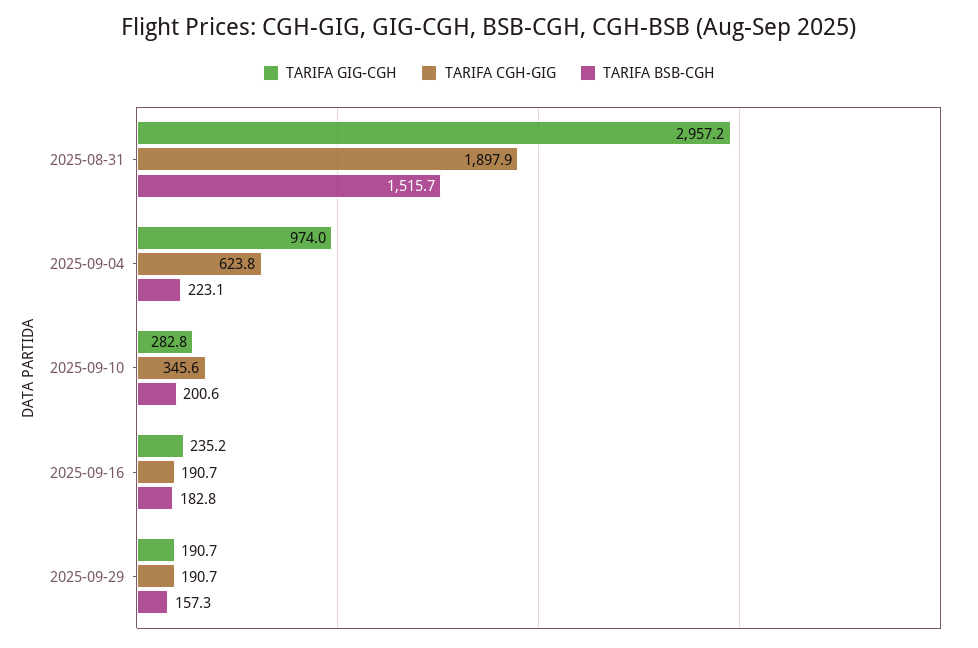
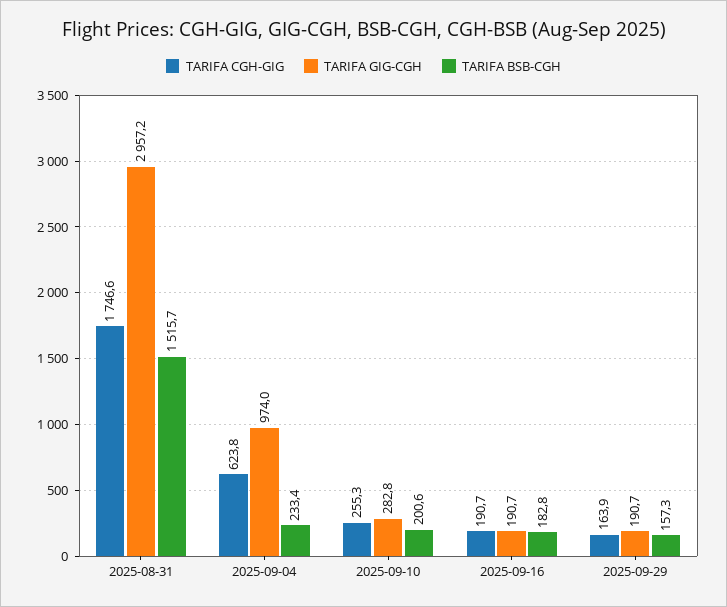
  {
    "TARIFA GIG-CGH": {
      "2025-08-31": 2957.2,
      "2025-09-04": 974,
      "2025-09-10": 282.8,
-     "2025-09-16": 235.2,
+     "2025-09-16": 190.7,
      "2025-09-29": 190.7
    },
    "TARIFA CGH-GIG": {
-     "2025-08-31": 1897.9,
+     "2025-08-31": 1746.6,
      "2025-09-04": 623.8,
-     "2025-09-10": 345.6,
+     "2025-09-10": 255.3,
      "2025-09-16": 190.7,
-     "2025-09-29": 190.7
+     "2025-09-29": 163.9
    },
    "TARIFA BSB-CGH": {
      "2025-08-31": 1515.7,
-     "2025-09-04": 223.1,
+     "2025-09-04": 233.4,
      "2025-09-10": 200.6,
      "2025-09-16": 182.8,
      "2025-09-29": 157.3
    }
  }

